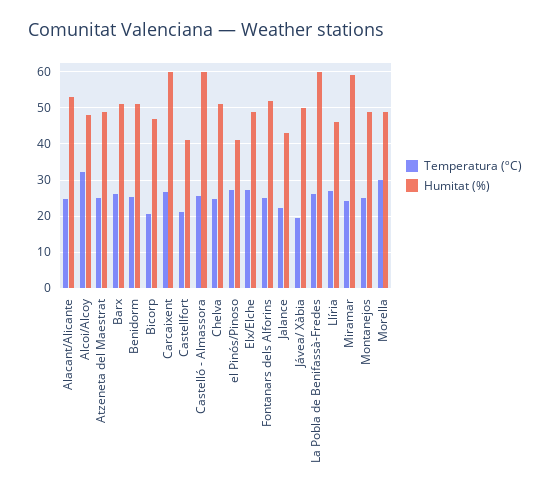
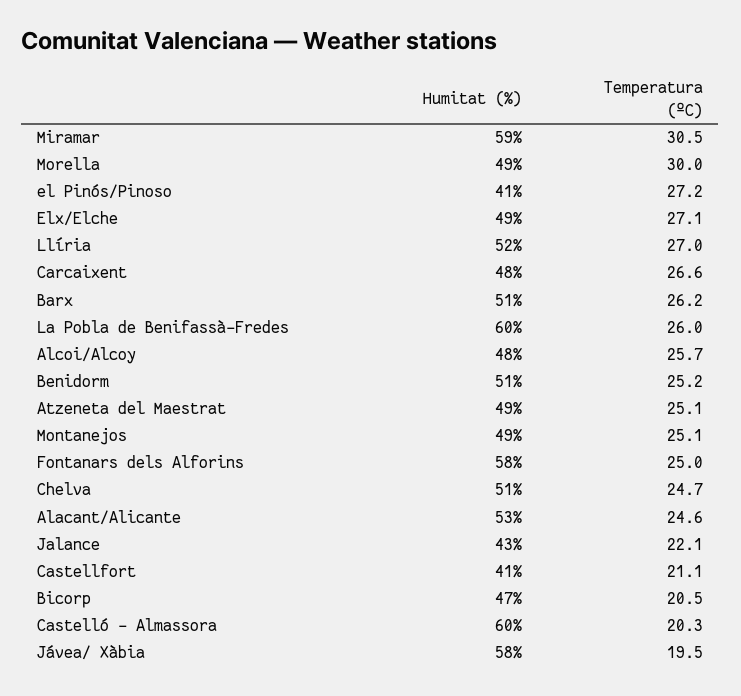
  {
    "Temperatura (ºC)": {
      "Alacant/Alicante": 24.6,
-     "Alcoi/Alcoy": 32,
+     "Alcoi/Alcoy": 25.7,
      "Atzeneta del Maestrat": 25.1,
      "Barx": 26.2,
      "Benidorm": 25.2,
      "Bicorp": 20.5,
      "Carcaixent": 26.6,
      "Castellfort": 21.1,
-     "Castelló - Almassora": 26,
+     "Castelló - Almassora": 20.3,
      "Chelva": 24.7,
      "el Pinós/Pinoso": 27.2,
      "Elx/Elche": 27.1,
      "Fontanars dels Alforins": 25,
      "Jalance": 22.1,
      "Jávea/ Xàbia": 19.5,
      "La Pobla de Benifassà-Fredes": 26,
      "Llíria": 27,
-     "Miramar": 24,
+     "Miramar": 30.5,
      "Montanejos": 25.1,
      "Morella": 30
    },
    "Humitat (%)": {
      "Alacant/Alicante": 53,
      "Alcoi/Alcoy": 48,
      "Atzeneta del Maestrat": 49,
      "Barx": 51,
      "Benidorm": 51,
      "Bicorp": 47,
-     "Carcaixent": 60,
+     "Carcaixent": 48,
      "Castellfort": 41,
      "Castelló - Almassora": 60,
      "Chelva": 51,
      "el Pinós/Pinoso": 41,
      "Elx/Elche": 49,
-     "Fontanars dels Alforins": 52,
+     "Fontanars dels Alforins": 58,
      "Jalance": 43,
-     "Jávea/ Xàbia": 50,
+     "Jávea/ Xàbia": 58,
      "La Pobla de Benifassà-Fredes": 60,
-     "Llíria": 46,
+     "Llíria": 52,
      "Miramar": 59,
      "Montanejos": 49,
      "Morella": 49
    }
  }

